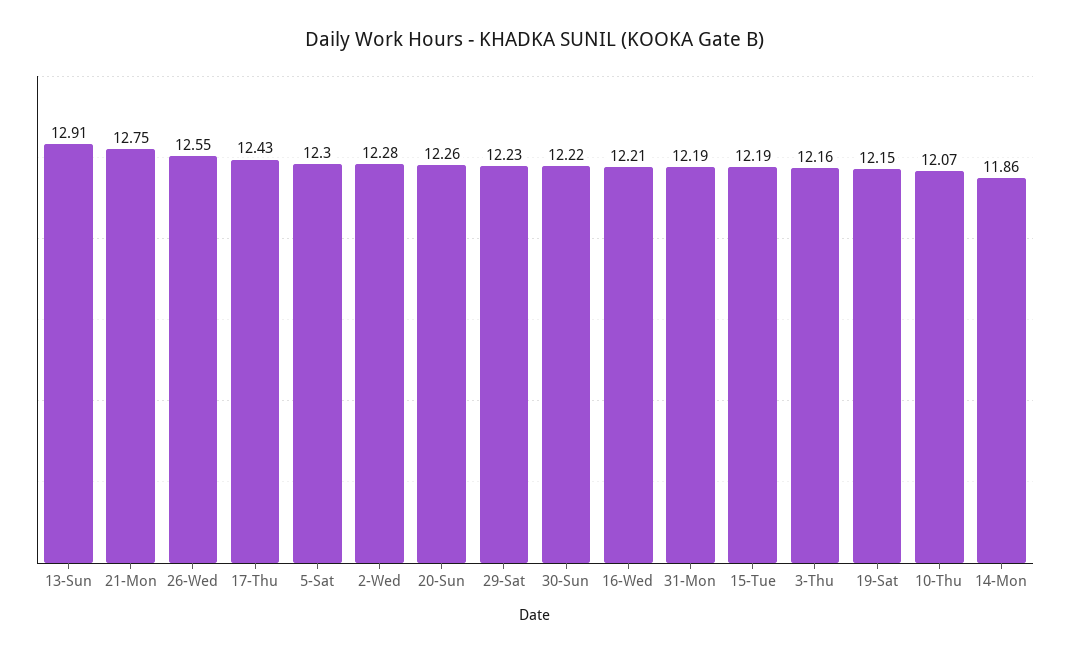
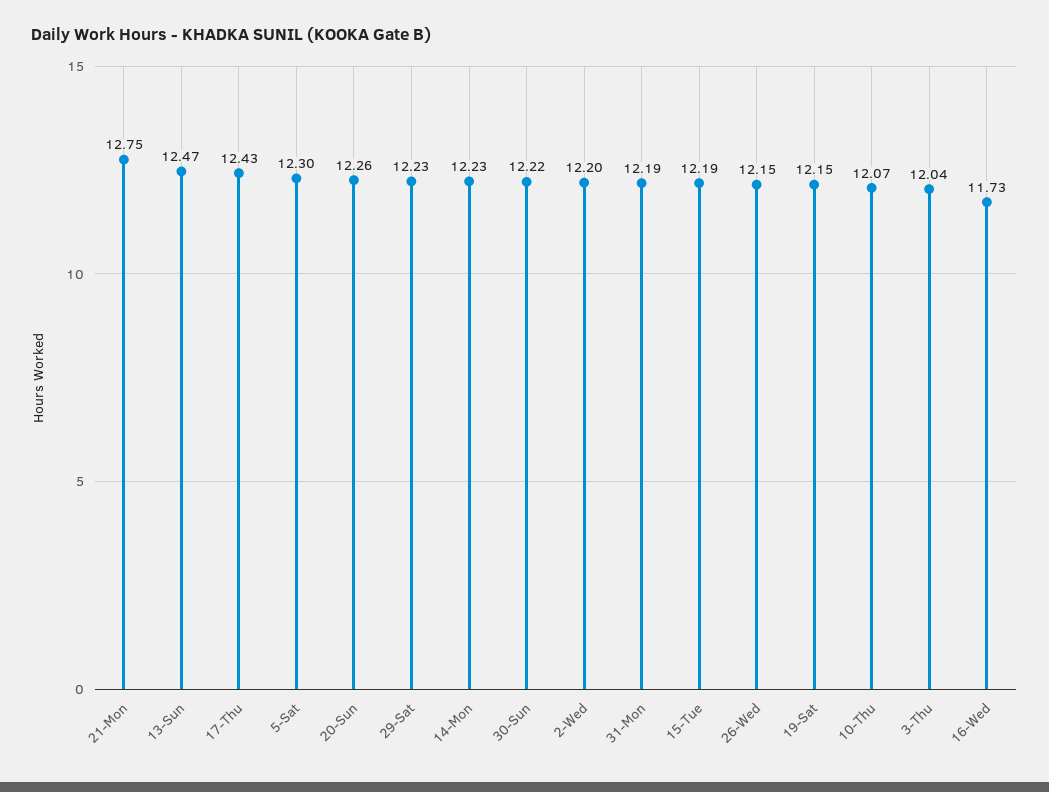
  {
-   "13-Sun": 12.91,
+   "13-Sun": 12.47,
    "21-Mon": 12.75,
-   "26-Wed": 12.55,
+   "26-Wed": 12.15,
    "17-Thu": 12.43,
    "5-Sat": 12.3,
-   "2-Wed": 12.28,
+   "2-Wed": 12.2,
    "20-Sun": 12.26,
    "29-Sat": 12.23,
    "30-Sun": 12.22,
-   "16-Wed": 12.21,
+   "16-Wed": 11.73,
    "31-Mon": 12.19,
    "15-Tue": 12.19,
-   "3-Thu": 12.16,
+   "3-Thu": 12.04,
    "19-Sat": 12.15,
    "10-Thu": 12.07,
-   "14-Mon": 11.86
+   "14-Mon": 12.23
  }

